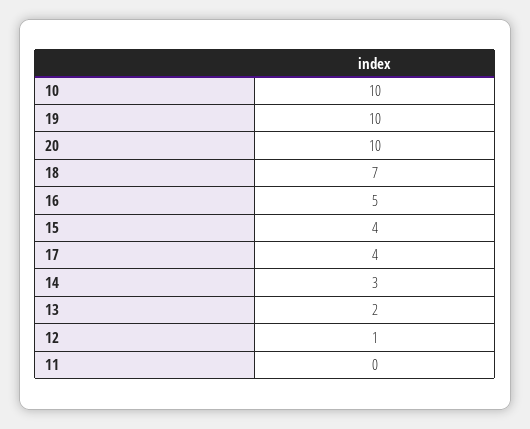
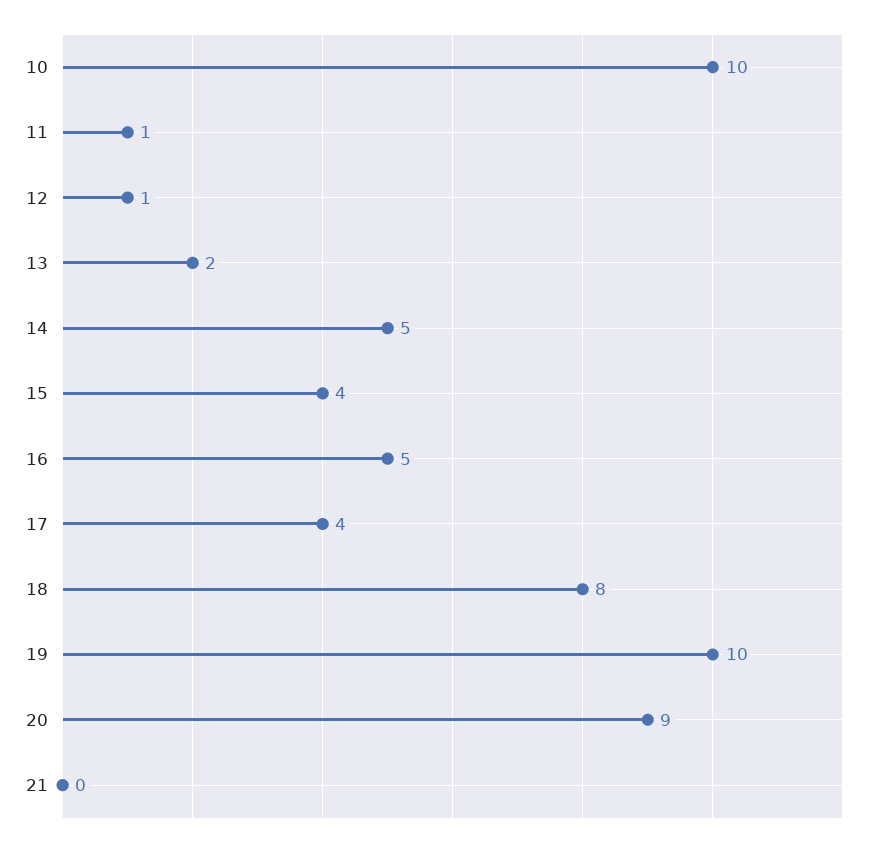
  {
    "10": 10,
    "19": 10,
-   "20": 10,
+   "20": 9,
-   "18": 7,
+   "18": 8,
    "16": 5,
    "15": 4,
    "17": 4,
-   "14": 3,
+   "14": 5,
    "13": 2,
    "12": 1,
-   "11": 0
+   "11": 1,
+   "21": 0
  }

